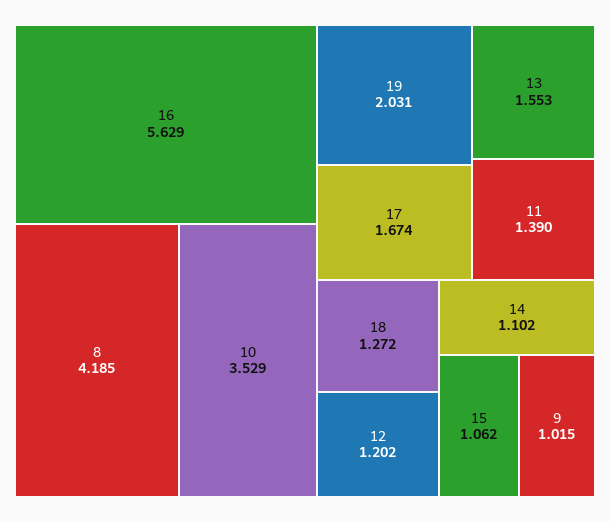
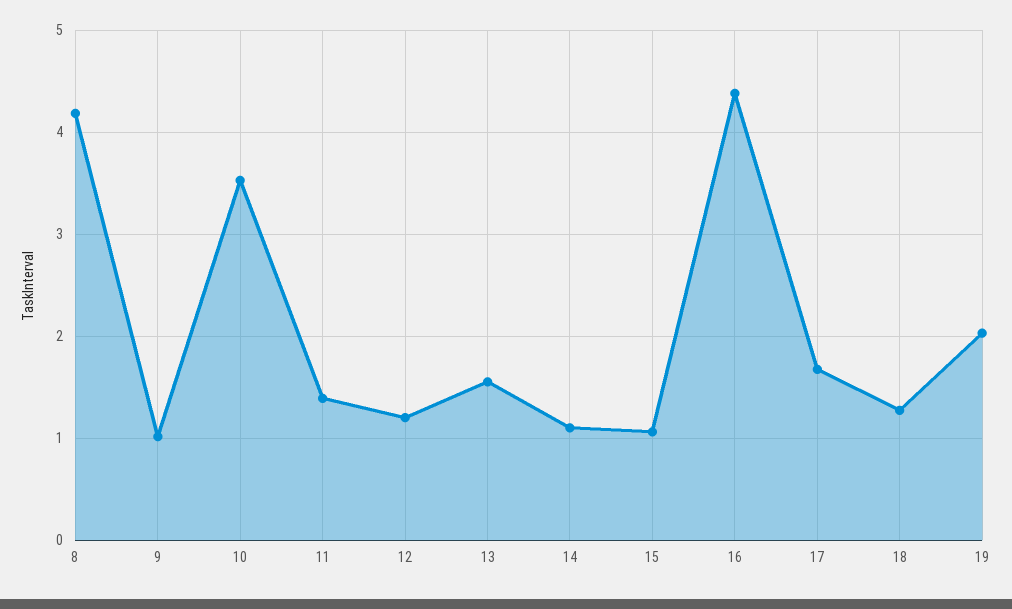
  {
-   "16": 5.629,
+   "16": 4.4,
    "8": 4.185,
    "10": 3.529,
    "19": 2.031,
    "17": 1.674,
    "13": 1.553,
    "11": 1.39,
    "18": 1.272,
    "12": 1.202,
    "14": 1.102,
    "15": 1.062,
    "9": 1.015
  }

